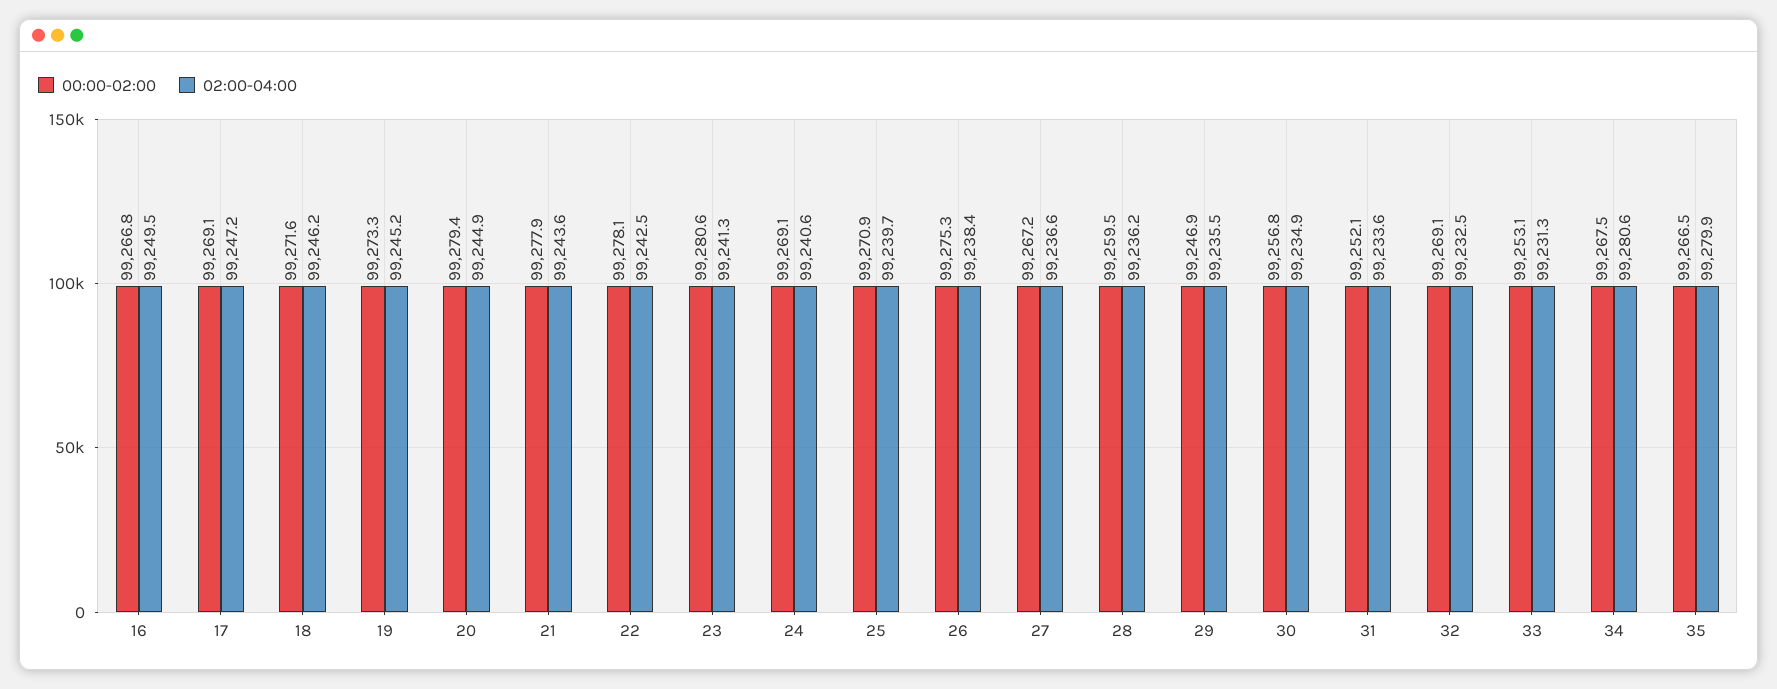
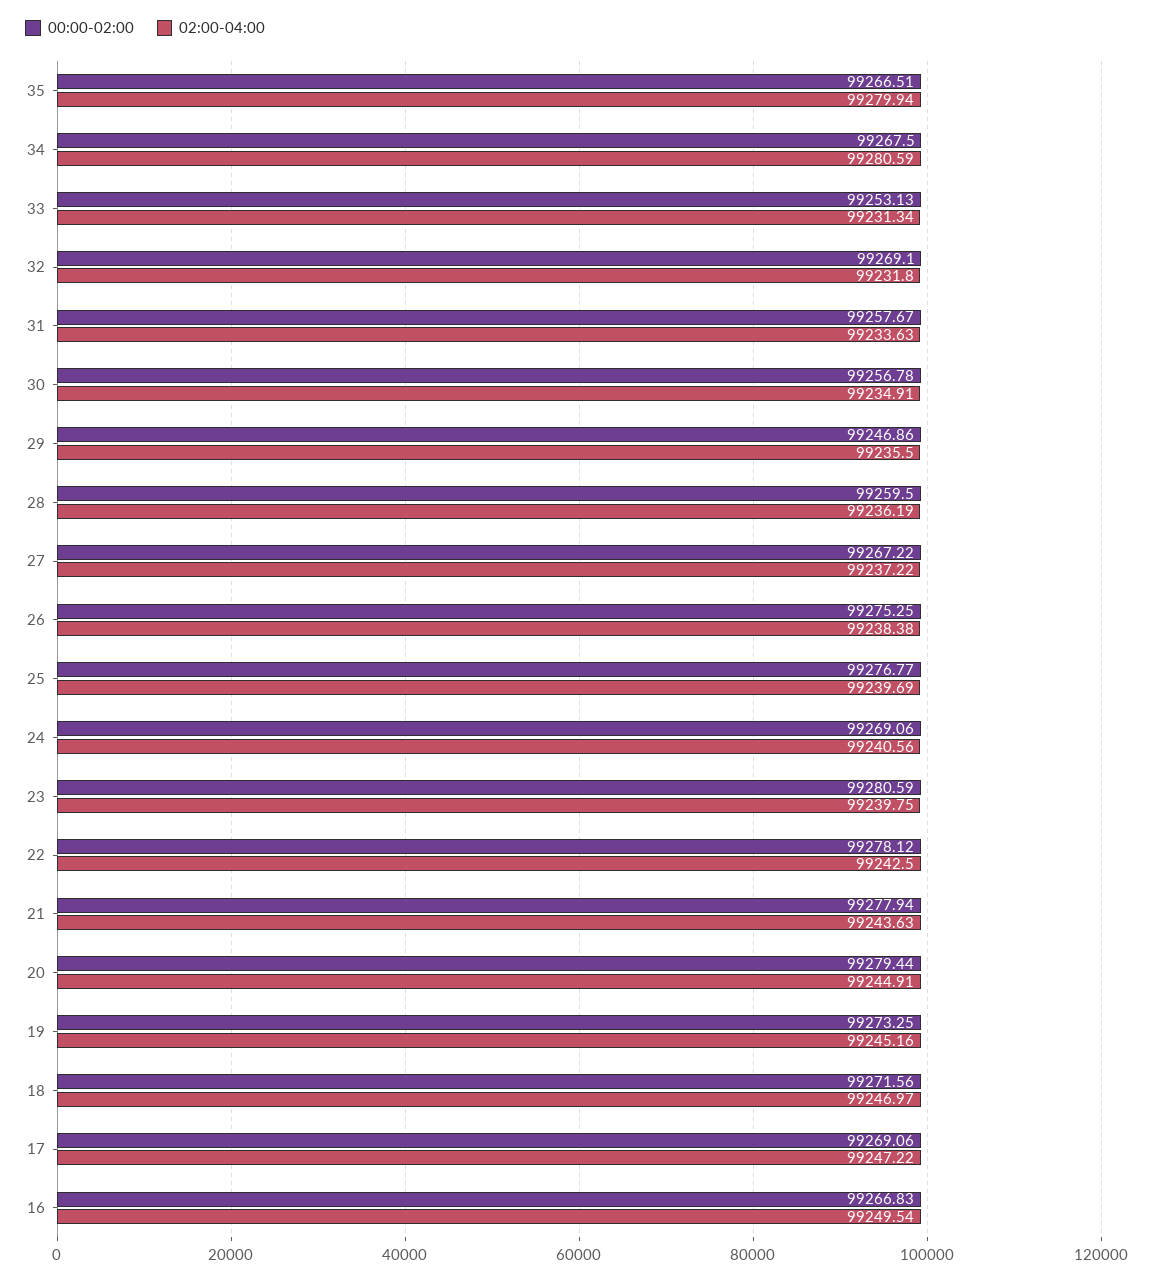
  {
    "00:00-02:00": {
      "16": 99266.83,
      "17": 99269.06,
      "18": 99271.56,
      "19": 99273.25,
      "20": 99279.44,
      "21": 99277.94,
      "22": 99278.12,
      "23": 99280.59,
      "24": 99269.06,
-     "25": 99270.9,
+     "25": 99276.77,
      "26": 99275.25,
      "27": 99267.22,
      "28": 99259.5,
      "29": 99246.86,
      "30": 99256.78,
-     "31": 99252.1,
+     "31": 99257.67,
      "32": 99269.1,
      "33": 99253.13,
      "34": 99267.5,
      "35": 99266.51
    },
    "02:00-04:00": {
      "16": 99249.54,
      "17": 99247.22,
-     "18": 99246.2,
+     "18": 99246.97,
      "19": 99245.16,
      "20": 99244.91,
      "21": 99243.63,
      "22": 99242.5,
-     "23": 99241.3,
+     "23": 99239.75,
      "24": 99240.56,
      "25": 99239.69,
      "26": 99238.38,
-     "27": 99236.6,
+     "27": 99237.22,
      "28": 99236.19,
      "29": 99235.5,
      "30": 99234.91,
      "31": 99233.63,
-     "32": 99232.5,
+     "32": 99231.8,
      "33": 99231.34,
      "34": 99280.59,
      "35": 99279.94
    }
  }

